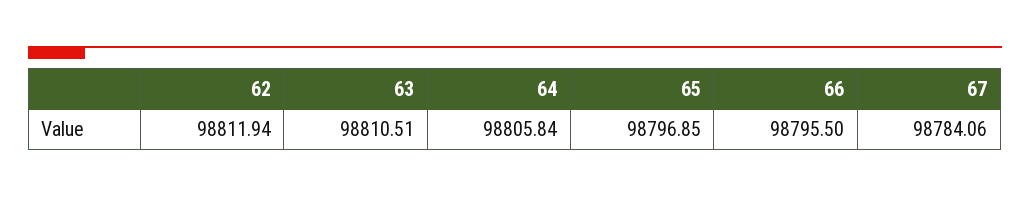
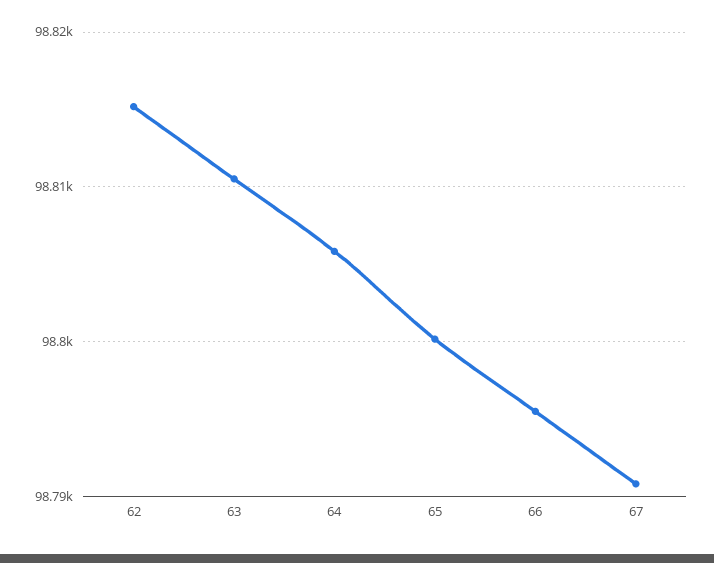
  {
-   "62": 98811.94,
+   "62": 98815,
    "63": 98810.51,
    "64": 98805.84,
-   "65": 98796.85,
+   "65": 98800,
    "66": 98795.5,
-   "67": 98784.06
+   "67": 98791
  }

